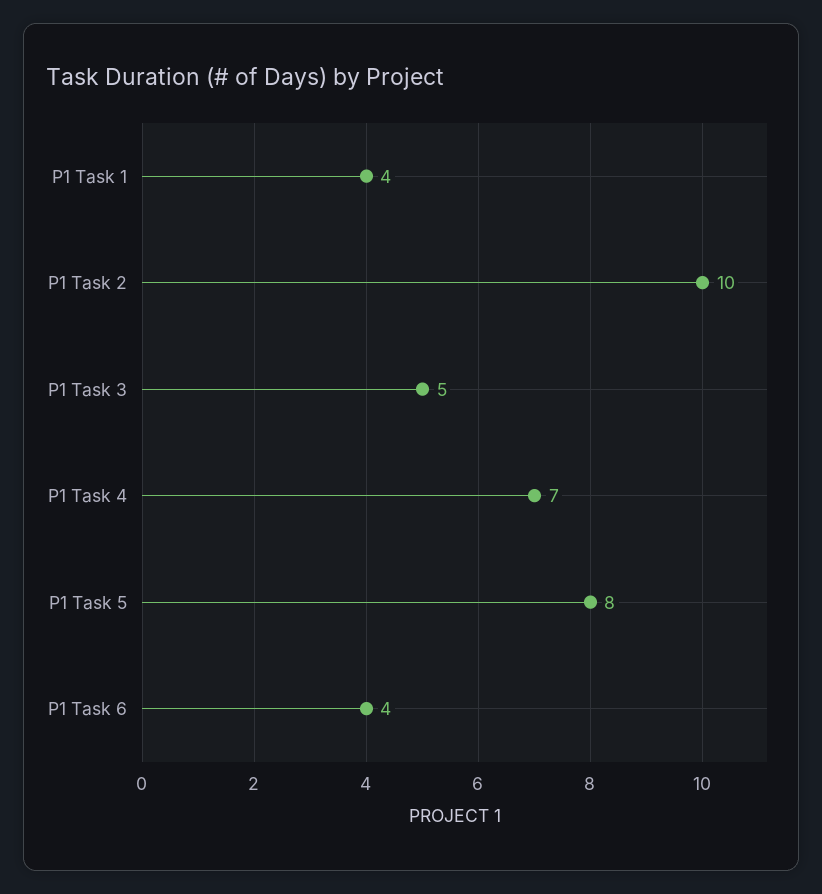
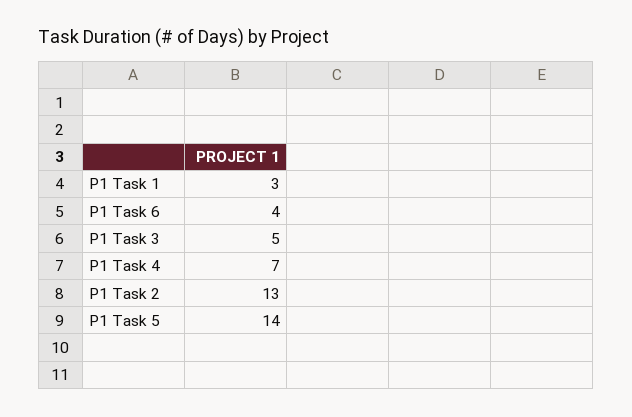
  {
-   "P1 Task 1": 4,
+   "P1 Task 1": 3,
-   "P1 Task 2": 10,
+   "P1 Task 2": 13,
    "P1 Task 3": 5,
    "P1 Task 4": 7,
-   "P1 Task 5": 8,
+   "P1 Task 5": 14,
    "P1 Task 6": 4
  }

